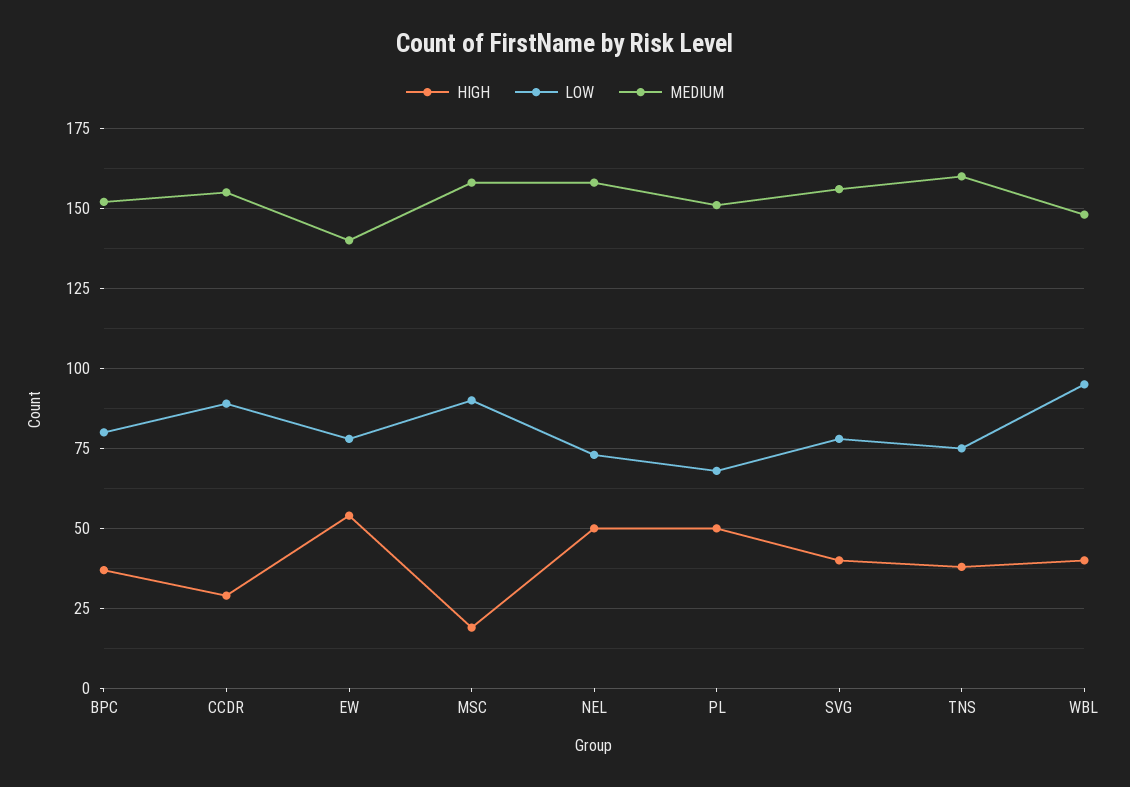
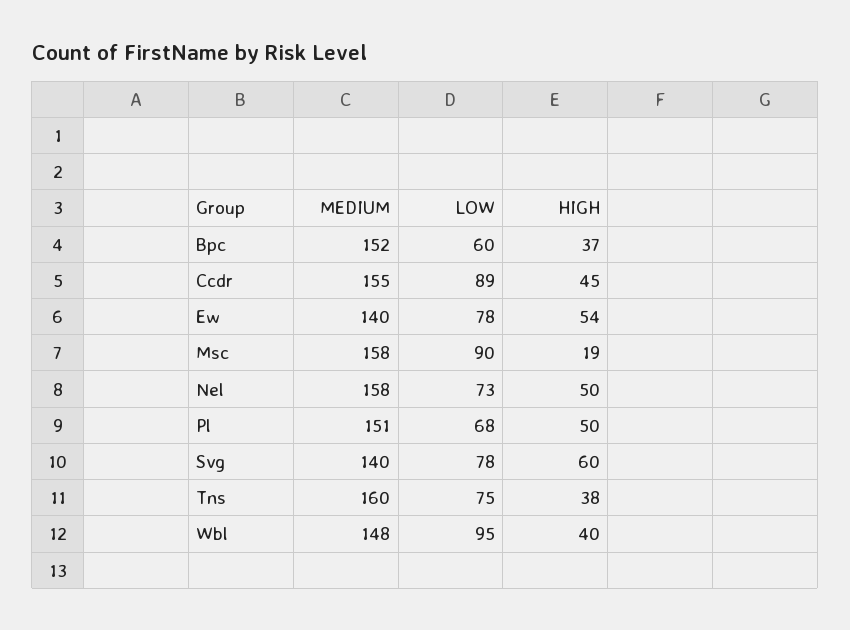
  {
    "HIGH": {
      "BPC": 37,
-     "CCDR": 30,
+     "CCDR": 45,
      "EW": 54,
      "MSC": 19,
      "NEL": 50,
      "PL": 50,
-     "SVG": 40,
+     "SVG": 60,
      "TNS": 38,
      "WBL": 40
    },
    "LOW": {
-     "BPC": 80,
+     "BPC": 60,
      "CCDR": 89,
      "EW": 78,
      "MSC": 90,
      "NEL": 73,
      "PL": 68,
      "SVG": 78,
      "TNS": 75,
      "WBL": 95
    },
    "MEDIUM": {
      "BPC": 152,
      "CCDR": 155,
      "EW": 140,
      "MSC": 158,
      "NEL": 158,
      "PL": 151,
-     "SVG": 155,
+     "SVG": 140,
      "TNS": 160,
      "WBL": 148
    }
  }

